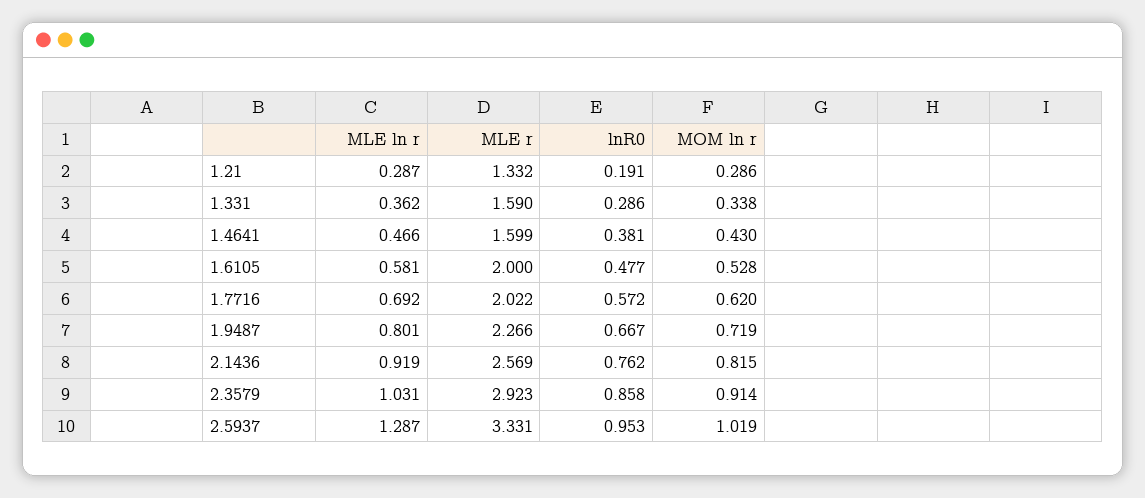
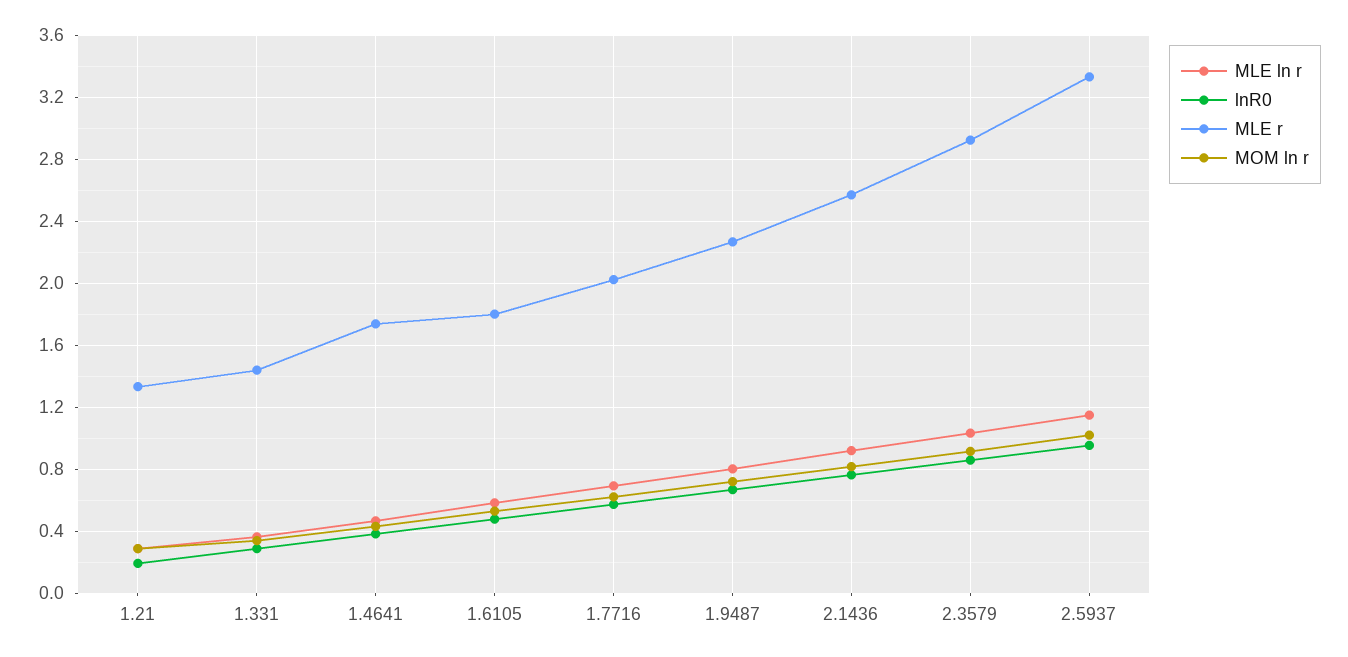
  {
    "MLE ln r": {
      "1.21": 0.287,
      "1.331": 0.362,
      "1.4641": 0.466,
      "1.6105": 0.581,
      "1.7716": 0.692,
      "1.9487": 0.801,
      "2.1436": 0.919,
      "2.3579": 1.031,
-     "2.5937": 1.287
+     "2.5937": 1.15
    },
    "MLE r": {
      "1.21": 1.332,
-     "1.331": 1.59,
+     "1.331": 1.45,
-     "1.4641": 1.599,
+     "1.4641": 1.75,
-     "1.6105": 2,
+     "1.6105": 1.8,
      "1.7716": 2.022,
      "1.9487": 2.266,
      "2.1436": 2.569,
      "2.3579": 2.923,
      "2.5937": 3.331
    },
    "lnR0": {
      "1.21": 0.191,
      "1.331": 0.286,
      "1.4641": 0.381,
      "1.6105": 0.477,
      "1.7716": 0.572,
      "1.9487": 0.667,
      "2.1436": 0.762,
      "2.3579": 0.858,
      "2.5937": 0.953
    },
    "MOM ln r": {
      "1.21": 0.286,
      "1.331": 0.338,
      "1.4641": 0.43,
      "1.6105": 0.528,
      "1.7716": 0.62,
      "1.9487": 0.719,
      "2.1436": 0.815,
      "2.3579": 0.914,
      "2.5937": 1.019
    }
  }

